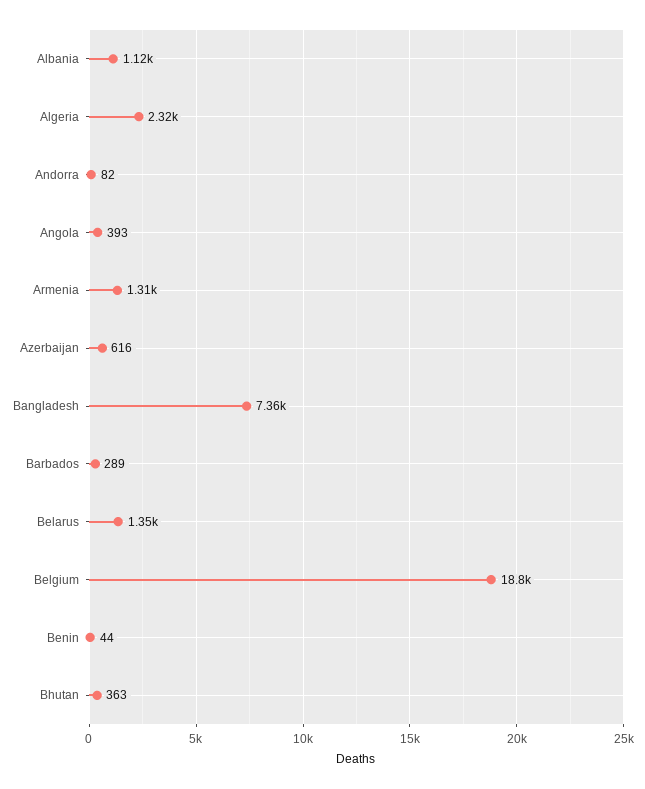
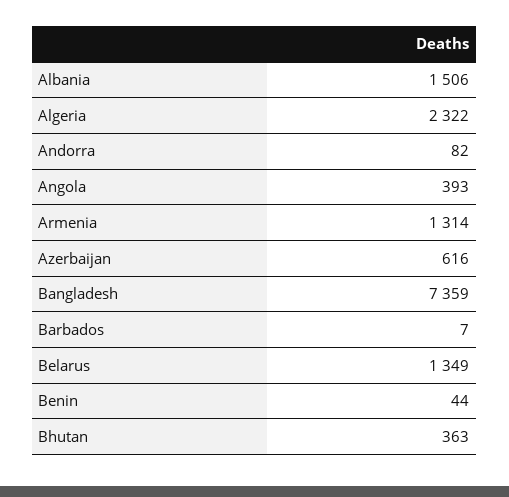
  {
-   "Albania": 1120,
+   "Albania": 1506,
    "Algeria": 2322,
    "Andorra": 82,
    "Angola": 393,
    "Armenia": 1314,
    "Azerbaijan": 616,
    "Bangladesh": 7359,
-   "Barbados": 289,
+   "Barbados": 7,
    "Belarus": 1349,
-   "Belgium": 18800,
    "Benin": 44,
    "Bhutan": 363
  }

